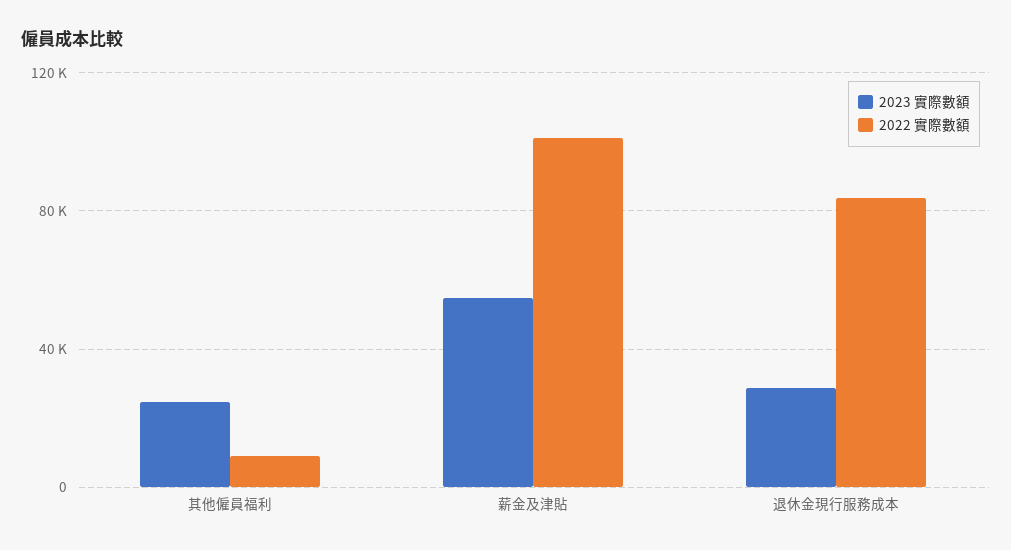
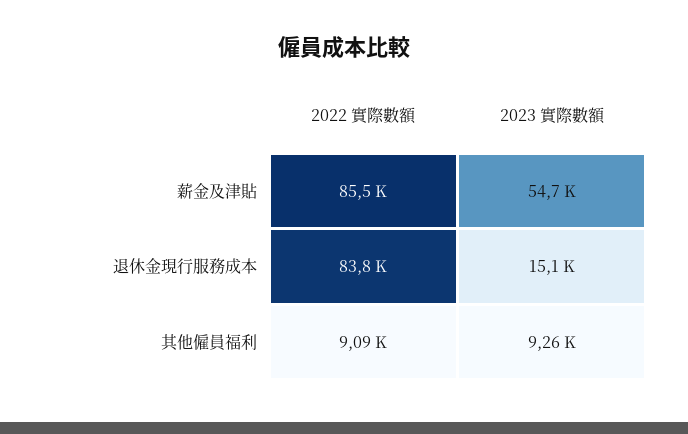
  {
    "2023 實際數額": {
-     "其他僱員福利": 25000,
+     "其他僱員福利": 9260,
      "薪金及津貼": 54700,
-     "退休金現行服務成本": 30000
+     "退休金現行服務成本": 15100
    },
    "2022 實際數額": {
      "其他僱員福利": 9090,
-     "薪金及津貼": 100000,
+     "薪金及津貼": 85500,
      "退休金現行服務成本": 83800
    }
  }

